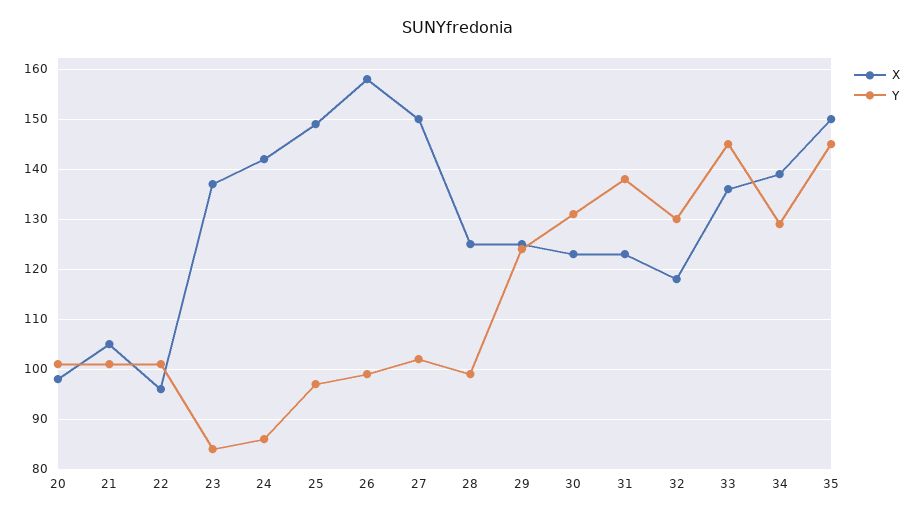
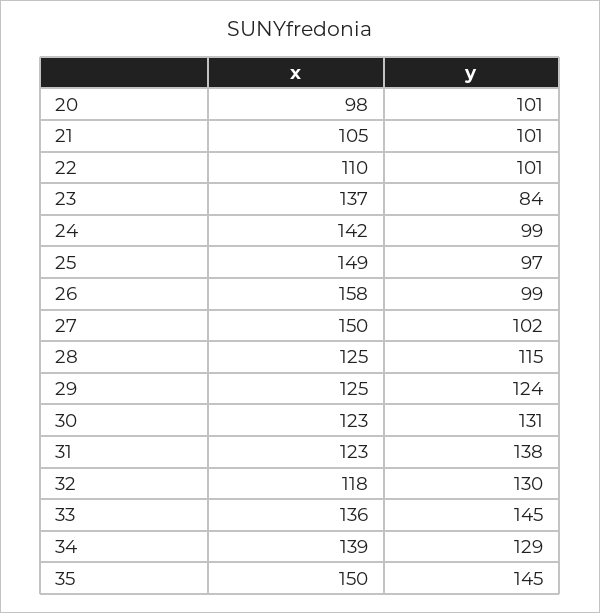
  {
    "X": {
      "20": 98,
      "21": 105,
-     "22": 95,
+     "22": 110,
      "23": 137,
      "24": 142,
      "25": 149,
      "26": 158,
      "27": 150,
      "28": 125,
      "29": 125,
      "30": 123,
      "31": 123,
      "32": 118,
      "33": 136,
      "34": 139,
      "35": 150
    },
    "Y": {
      "20": 101,
      "21": 101,
      "22": 101,
      "23": 84,
-     "24": 85,
+     "24": 99,
      "25": 97,
      "26": 99,
      "27": 102,
-     "28": 100,
+     "28": 115,
      "29": 124,
      "30": 131,
      "31": 138,
      "32": 130,
      "33": 145,
      "34": 129,
      "35": 145
    }
  }

